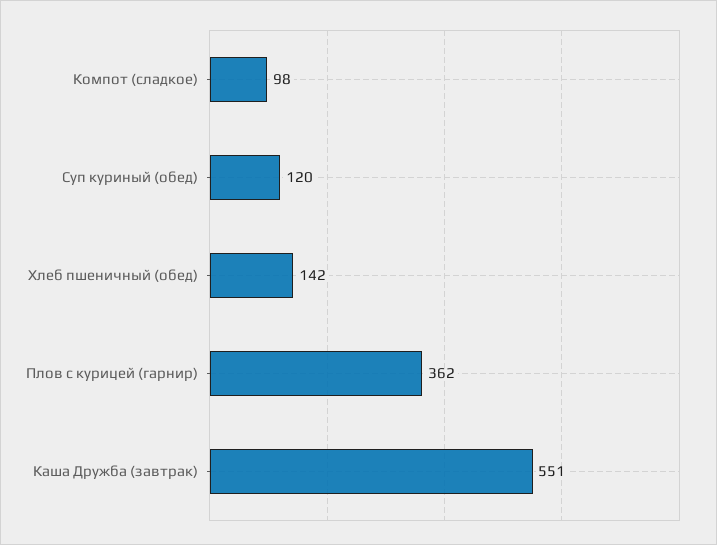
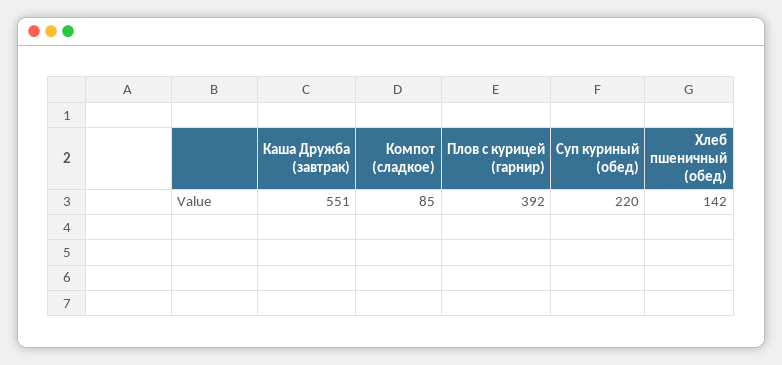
  {
-   "Компот (сладкое)": 98,
+   "Компот (сладкое)": 85,
-   "Суп куриный (обед)": 120,
+   "Суп куриный (обед)": 220,
    "Хлеб пшеничный (обед)": 142,
-   "Плов с курицей (гарнир)": 362,
+   "Плов с курицей (гарнир)": 392,
    "Каша Дружба (завтрак)": 551
  }

